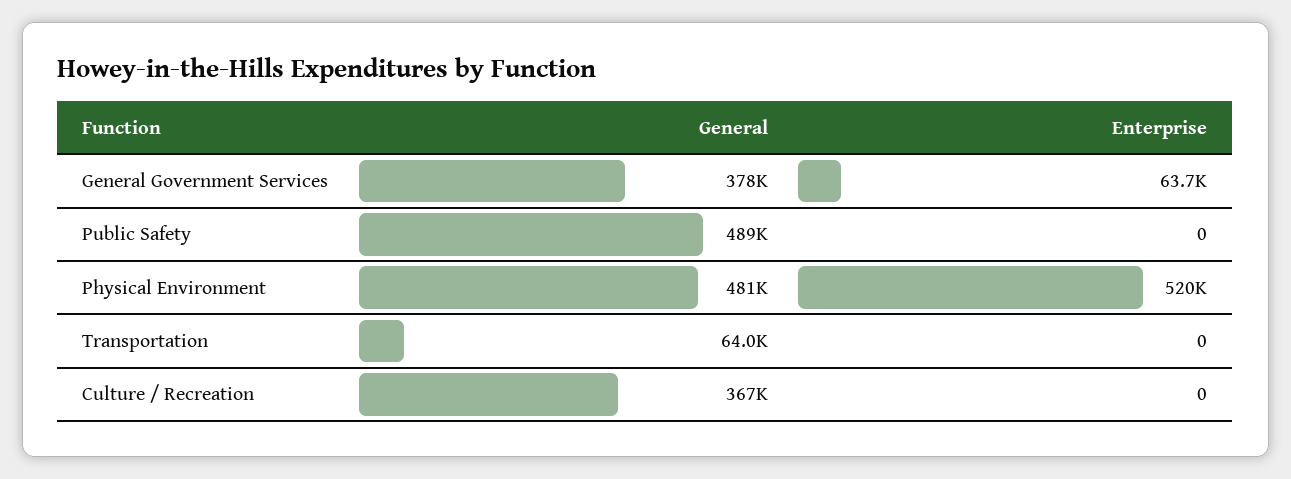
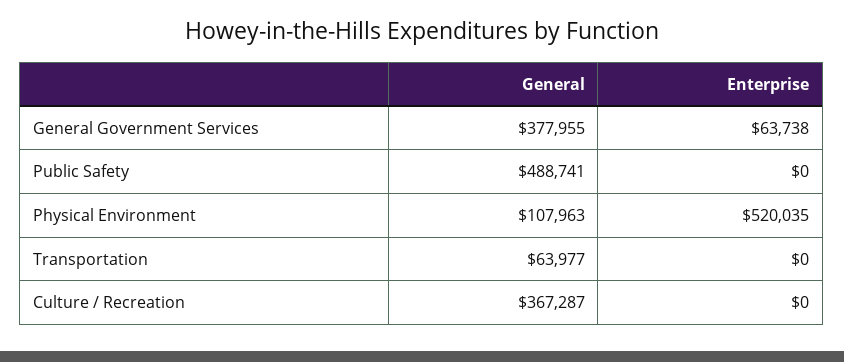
  {
    "General": {
      "General Government Services": 377955,
      "Public Safety": 488741,
-     "Physical Environment": 481000,
+     "Physical Environment": 107963,
      "Transportation": 63977,
      "Culture / Recreation": 367287
    },
    "Enterprise": {
      "General Government Services": 63738,
      "Public Safety": 0,
      "Physical Environment": 520035,
      "Transportation": 0,
      "Culture / Recreation": 0
    }
  }

